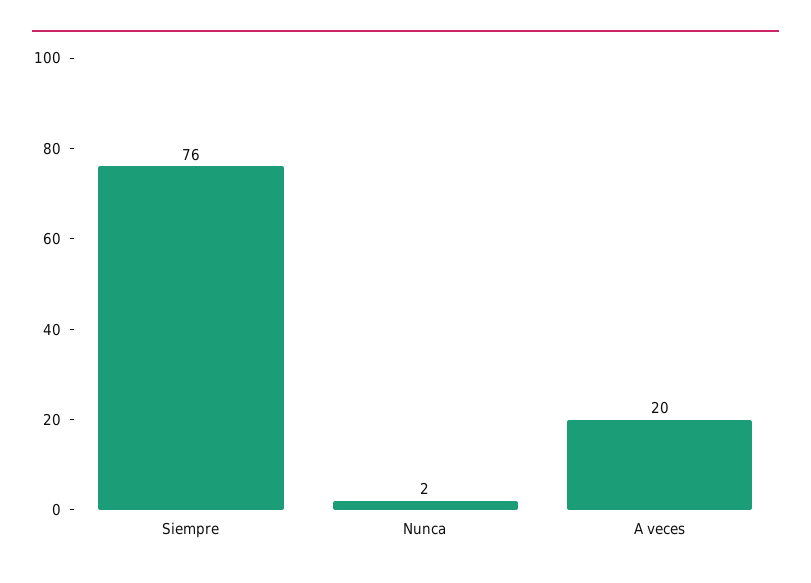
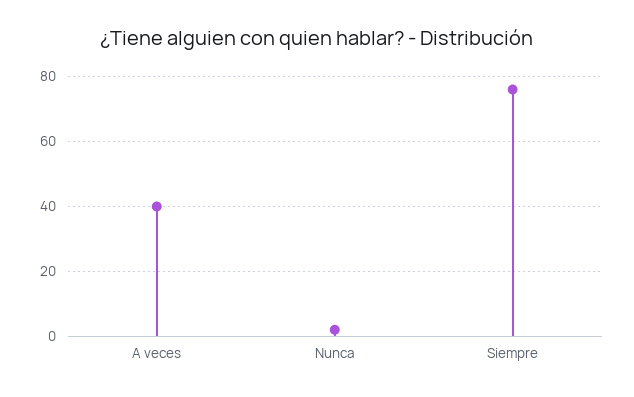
  {
    "Siempre": 76,
    "Nunca": 2,
-   "A veces": 20
+   "A veces": 40
  }

